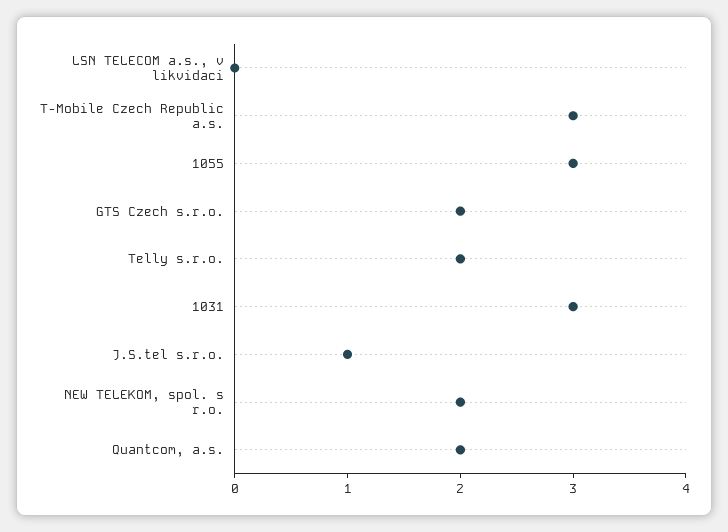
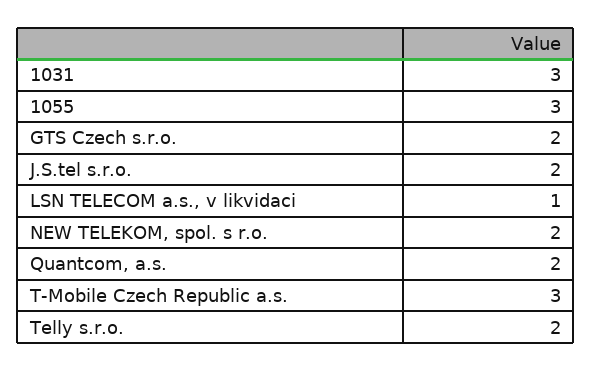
  {
-   "LSN TELECOM a.s., v likvidaci": 0,
+   "LSN TELECOM a.s., v likvidaci": 1,
    "T-Mobile Czech Republic a.s.": 3,
    "1055": 3,
    "GTS Czech s.r.o.": 2,
    "Telly s.r.o.": 2,
    "1031": 3,
-   "J.S.tel s.r.o.": 1,
+   "J.S.tel s.r.o.": 2,
    "NEW TELEKOM, spol. s r.o.": 2,
    "Quantcom, a.s.": 2
  }

